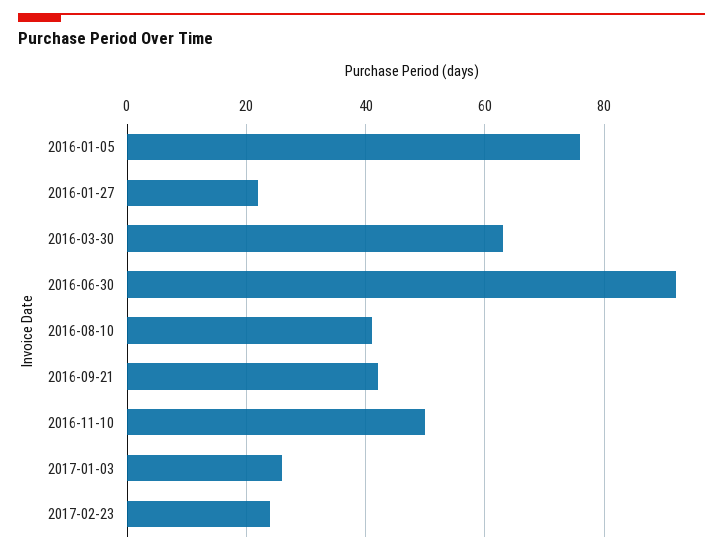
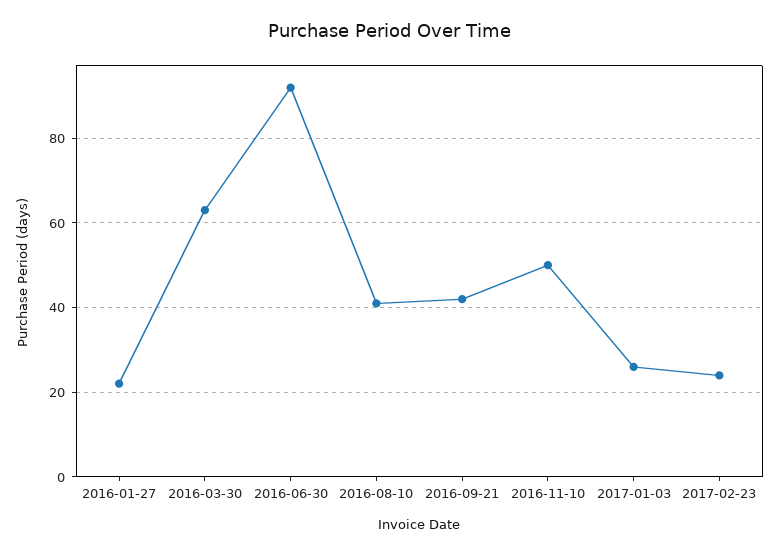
  {
-   "2016-01-05": 75,
    "2016-01-27": 20,
    "2016-03-30": 65,
    "2016-06-30": 90,
    "2016-08-10": 40,
    "2016-09-21": 40,
    "2016-11-10": 50,
    "2017-01-03": 25,
    "2017-02-23": 25
  }

